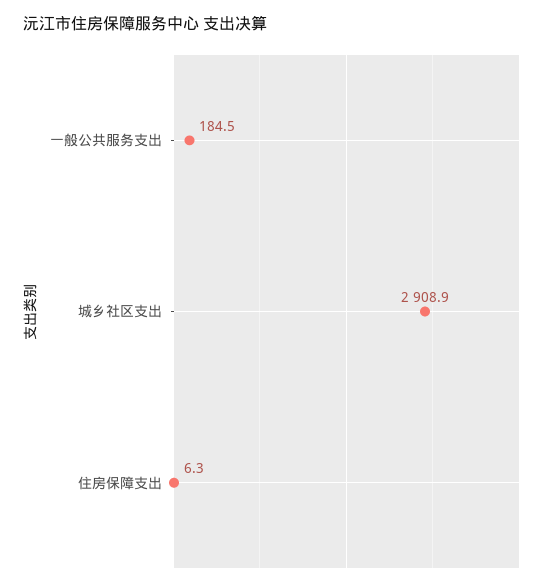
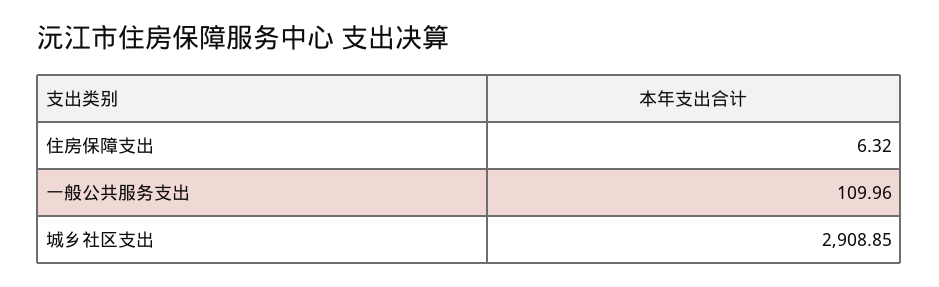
  {
-   "一般公共服务支出": 184.5,
+   "一般公共服务支出": 109.96,
    "城乡社区支出": 2908.85,
    "住房保障支出": 6.32
  }

